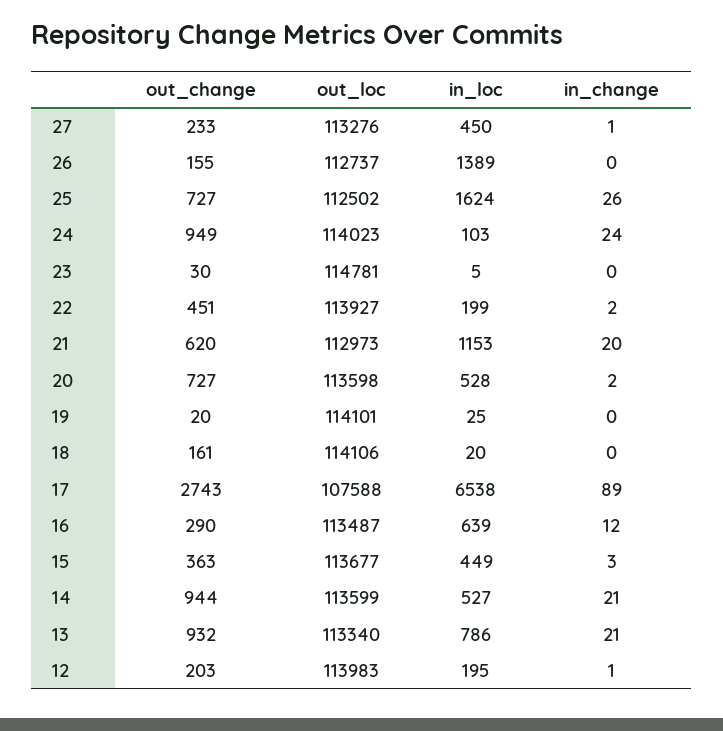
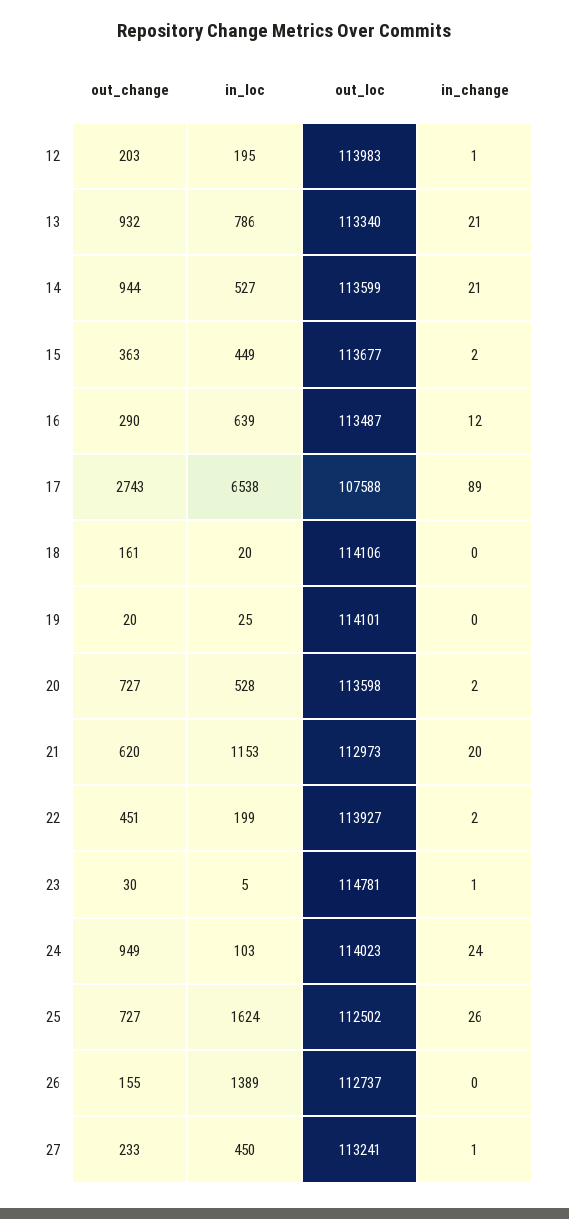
  {
    "out_change": {
      "27": 233,
      "26": 155,
      "25": 727,
      "24": 949,
      "23": 30,
      "22": 451,
      "21": 620,
      "20": 727,
      "19": 20,
      "18": 161,
      "17": 2743,
      "16": 290,
      "15": 363,
      "14": 944,
      "13": 932,
      "12": 203
    },
    "out_loc": {
-     "27": 113276,
+     "27": 113241,
      "26": 112737,
      "25": 112502,
      "24": 114023,
      "23": 114781,
      "22": 113927,
      "21": 112973,
      "20": 113598,
      "19": 114101,
      "18": 114106,
      "17": 107588,
      "16": 113487,
      "15": 113677,
      "14": 113599,
      "13": 113340,
      "12": 113983
    },
    "in_loc": {
      "27": 450,
      "26": 1389,
      "25": 1624,
      "24": 103,
      "23": 5,
      "22": 199,
      "21": 1153,
      "20": 528,
      "19": 25,
      "18": 20,
      "17": 6538,
      "16": 639,
      "15": 449,
      "14": 527,
      "13": 786,
      "12": 195
    },
    "in_change": {
      "27": 1,
      "26": 0,
      "25": 26,
      "24": 24,
-     "23": 0,
+     "23": 1,
      "22": 2,
      "21": 20,
      "20": 2,
      "19": 0,
      "18": 0,
      "17": 89,
      "16": 12,
-     "15": 3,
+     "15": 2,
      "14": 21,
      "13": 21,
      "12": 1
    }
  }

